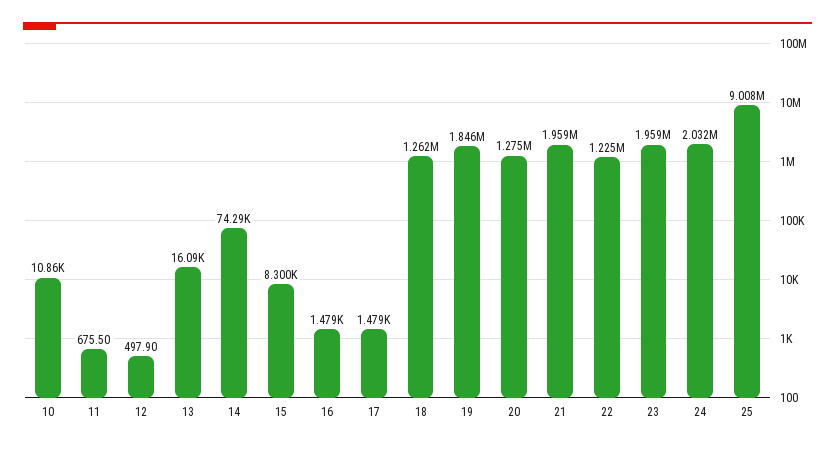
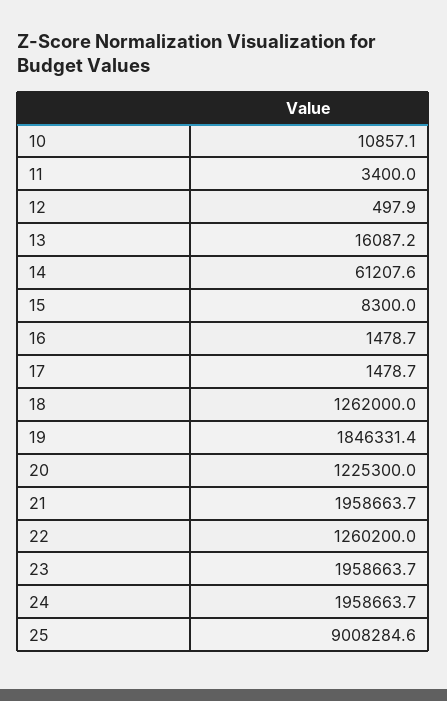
  {
    "10": 10857.1,
-   "11": 675.5,
+   "11": 3400,
    "12": 497.9,
    "13": 16087.2,
-   "14": 74290,
+   "14": 61207.6,
    "15": 8300,
    "16": 1478.7,
    "17": 1478.7,
    "18": 1262000,
    "19": 1846331.4,
-   "20": 1275000,
+   "20": 1225300,
    "21": 1958663.7,
-   "22": 1225000,
+   "22": 1260200,
    "23": 1958663.7,
-   "24": 2032000,
+   "24": 1958663.7,
    "25": 9008284.6
  }

